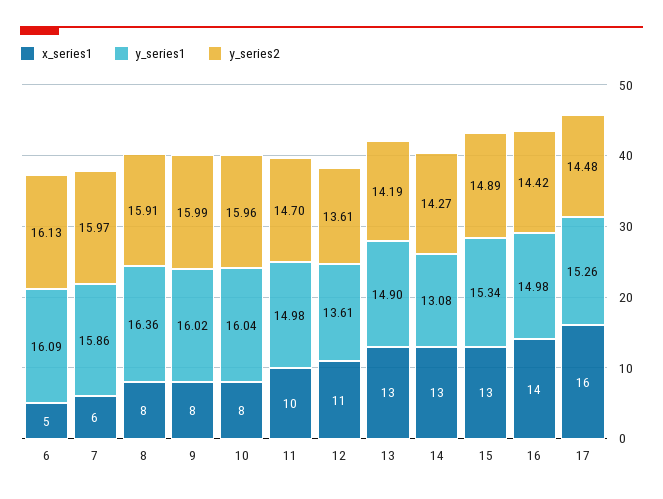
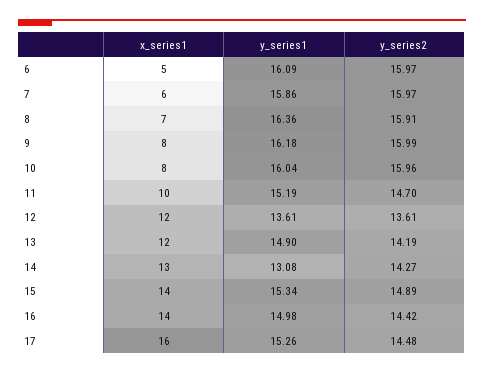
  {
    "x_series1": {
      "6": 5,
      "7": 6,
-     "8": 8,
+     "8": 7,
      "9": 8,
      "10": 8,
      "11": 10,
-     "12": 11,
+     "12": 12,
-     "13": 13,
+     "13": 12,
      "14": 13,
-     "15": 13,
+     "15": 14,
      "16": 14,
      "17": 16
    },
    "y_series1": {
      "6": 16.09,
      "7": 15.86,
      "8": 16.36,
-     "9": 16.02,
+     "9": 16.18,
      "10": 16.04,
-     "11": 14.98,
+     "11": 15.19,
      "12": 13.61,
      "13": 14.9,
      "14": 13.08,
      "15": 15.34,
      "16": 14.98,
      "17": 15.26
    },
    "y_series2": {
-     "6": 16.13,
+     "6": 15.97,
      "7": 15.97,
      "8": 15.91,
      "9": 15.99,
      "10": 15.96,
      "11": 14.7,
      "12": 13.61,
      "13": 14.19,
      "14": 14.27,
      "15": 14.89,
      "16": 14.42,
      "17": 14.48
    }
  }

